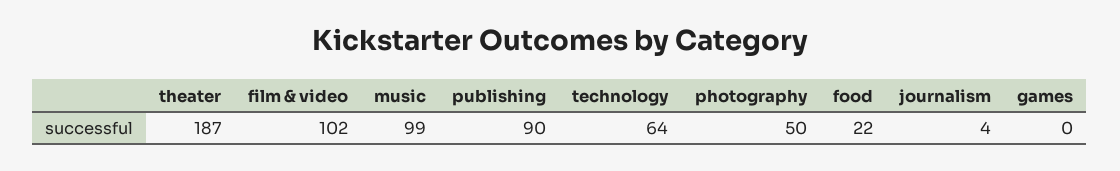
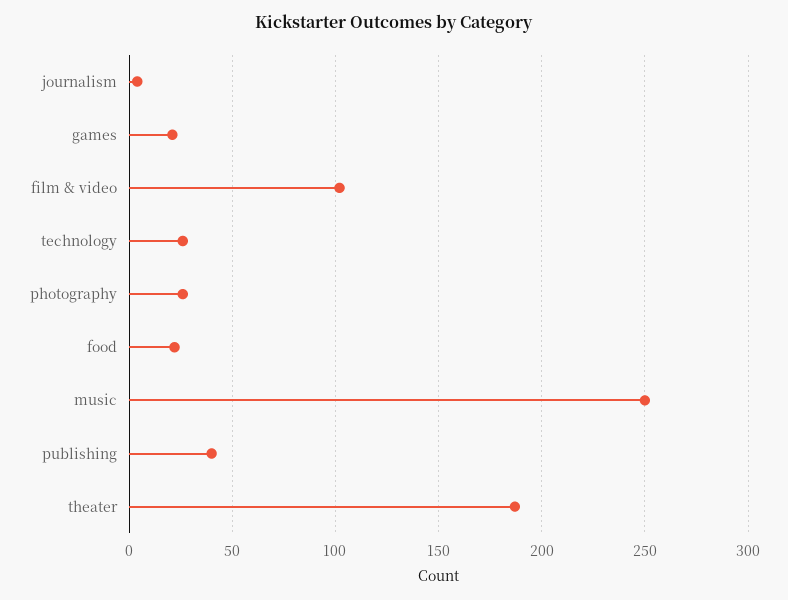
  {
    "theater": 187,
    "film & video": 102,
-   "music": 99,
+   "music": 250,
-   "publishing": 90,
+   "publishing": 40,
-   "technology": 64,
+   "technology": 25,
-   "photography": 50,
+   "photography": 25,
    "food": 22,
    "journalism": 4,
-   "games": 0
+   "games": 20
  }

